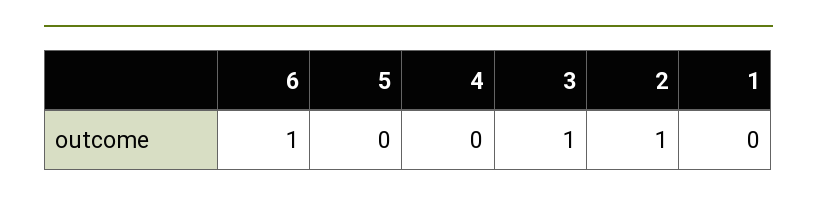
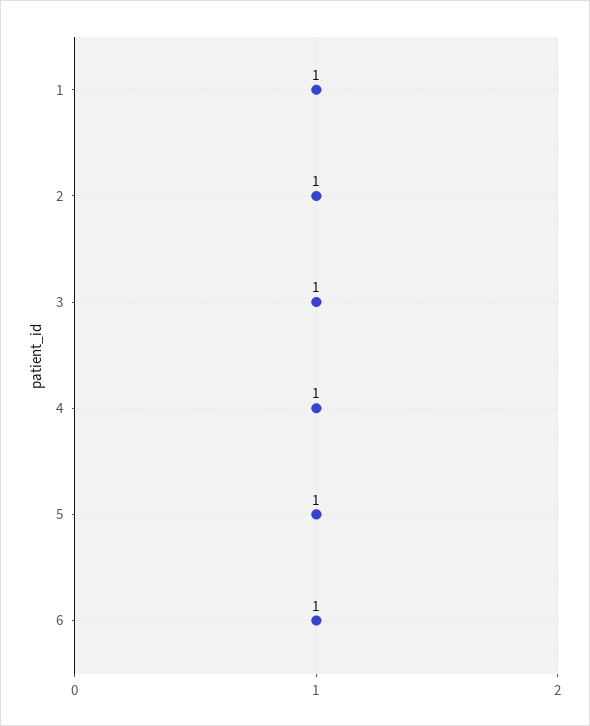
  {
    "6": 1,
-   "5": 0,
+   "5": 1,
-   "4": 0,
+   "4": 1,
    "3": 1,
    "2": 1,
-   "1": 0
+   "1": 1
  }

